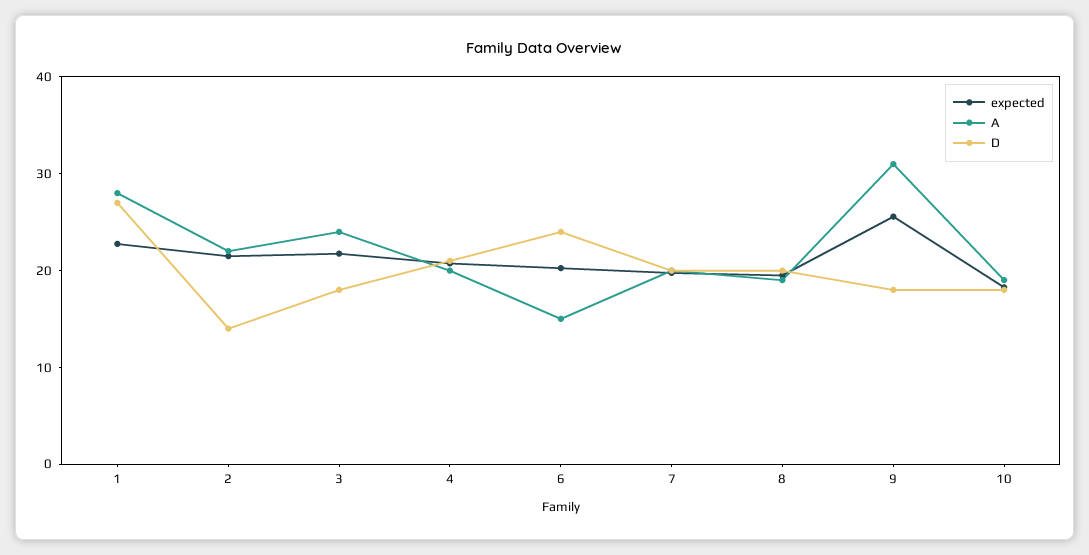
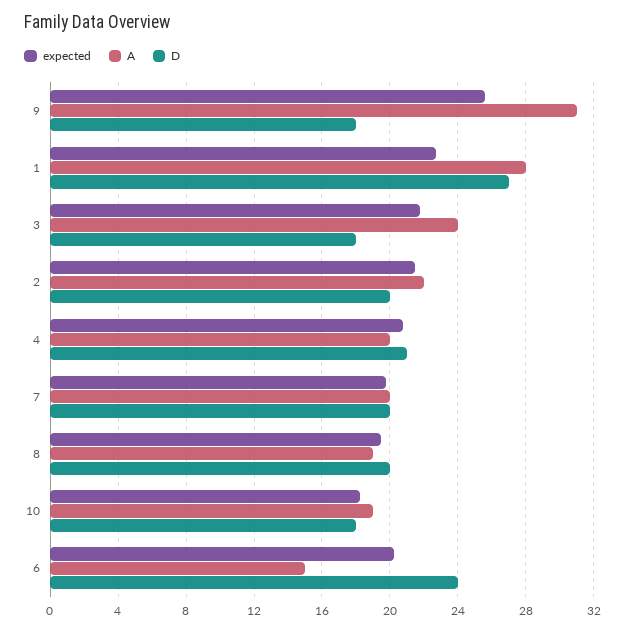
  {
    "expected": {
      "1": 23,
      "2": 21.5,
      "3": 22,
      "4": 21,
      "6": 20.5,
      "7": 20,
      "8": 19.5,
      "9": 25.5,
      "10": 18.5
    },
    "A": {
      "1": 28,
      "2": 22,
      "3": 24,
      "4": 20,
      "6": 15,
      "7": 20,
      "8": 19,
      "9": 31,
      "10": 19
    },
    "D": {
      "1": 27,
-     "2": 14,
+     "2": 20,
      "3": 18,
      "4": 21,
      "6": 24,
      "7": 20,
      "8": 20,
      "9": 18,
      "10": 18
    }
  }

